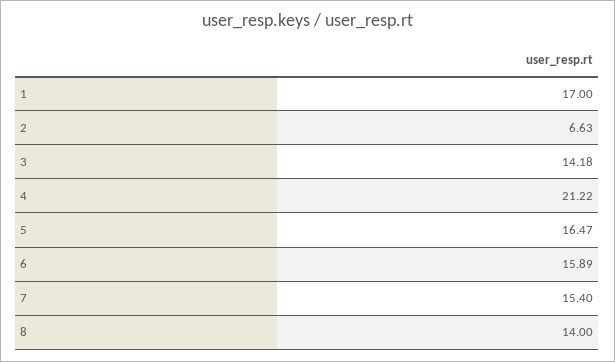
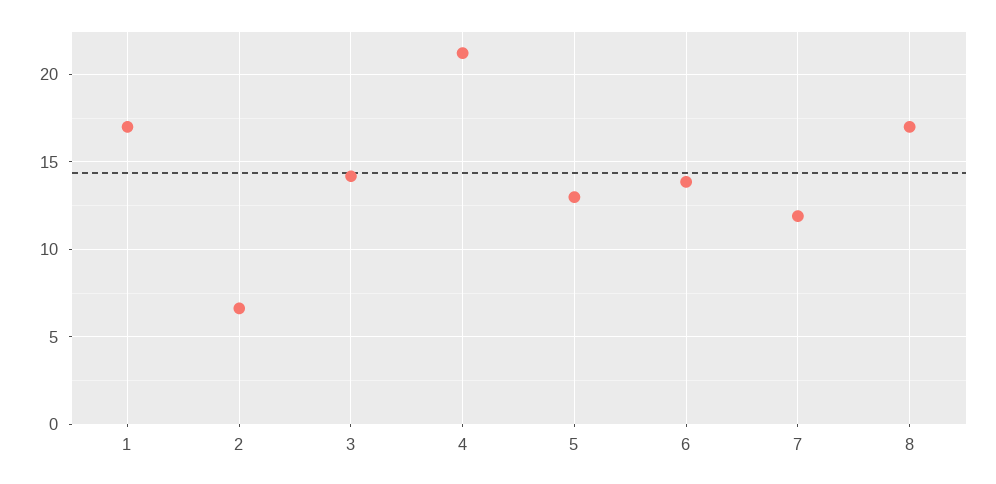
  {
    "1": 17,
    "2": 6.63,
    "3": 14.18,
    "4": 21.22,
-   "5": 16.47,
+   "5": 13,
-   "6": 15.89,
+   "6": 14,
-   "7": 15.4,
+   "7": 12,
-   "8": 14
+   "8": 17
  }

